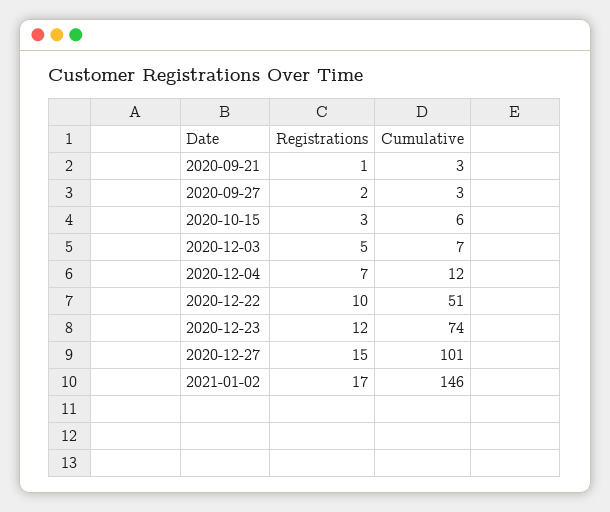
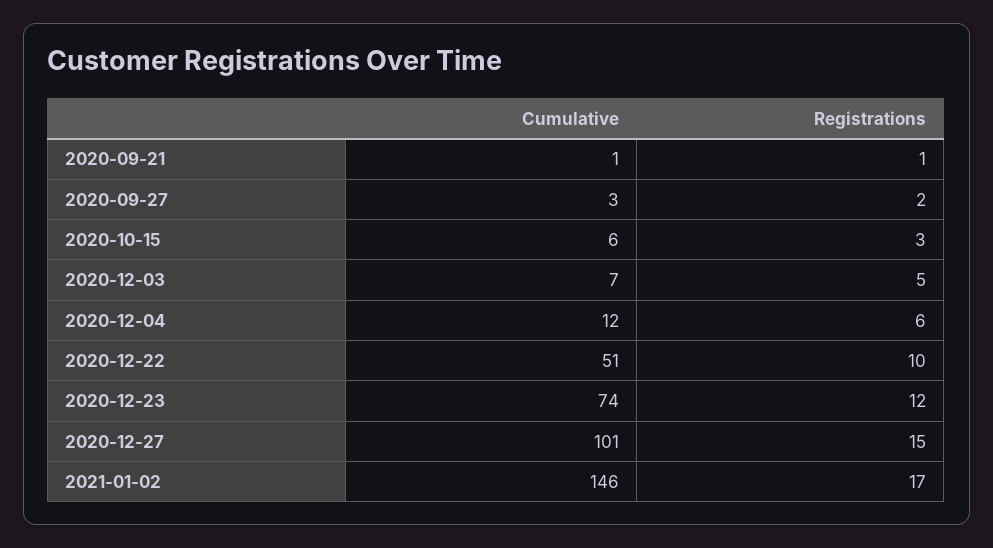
  {
    "Registrations": {
      "2020-09-21": 1,
      "2020-09-27": 2,
      "2020-10-15": 3,
      "2020-12-03": 5,
-     "2020-12-04": 7,
+     "2020-12-04": 6,
      "2020-12-22": 10,
      "2020-12-23": 12,
      "2020-12-27": 15,
      "2021-01-02": 17
    },
    "Cumulative": {
-     "2020-09-21": 3,
+     "2020-09-21": 1,
      "2020-09-27": 3,
      "2020-10-15": 6,
      "2020-12-03": 7,
      "2020-12-04": 12,
      "2020-12-22": 51,
      "2020-12-23": 74,
      "2020-12-27": 101,
      "2021-01-02": 146
    }
  }

